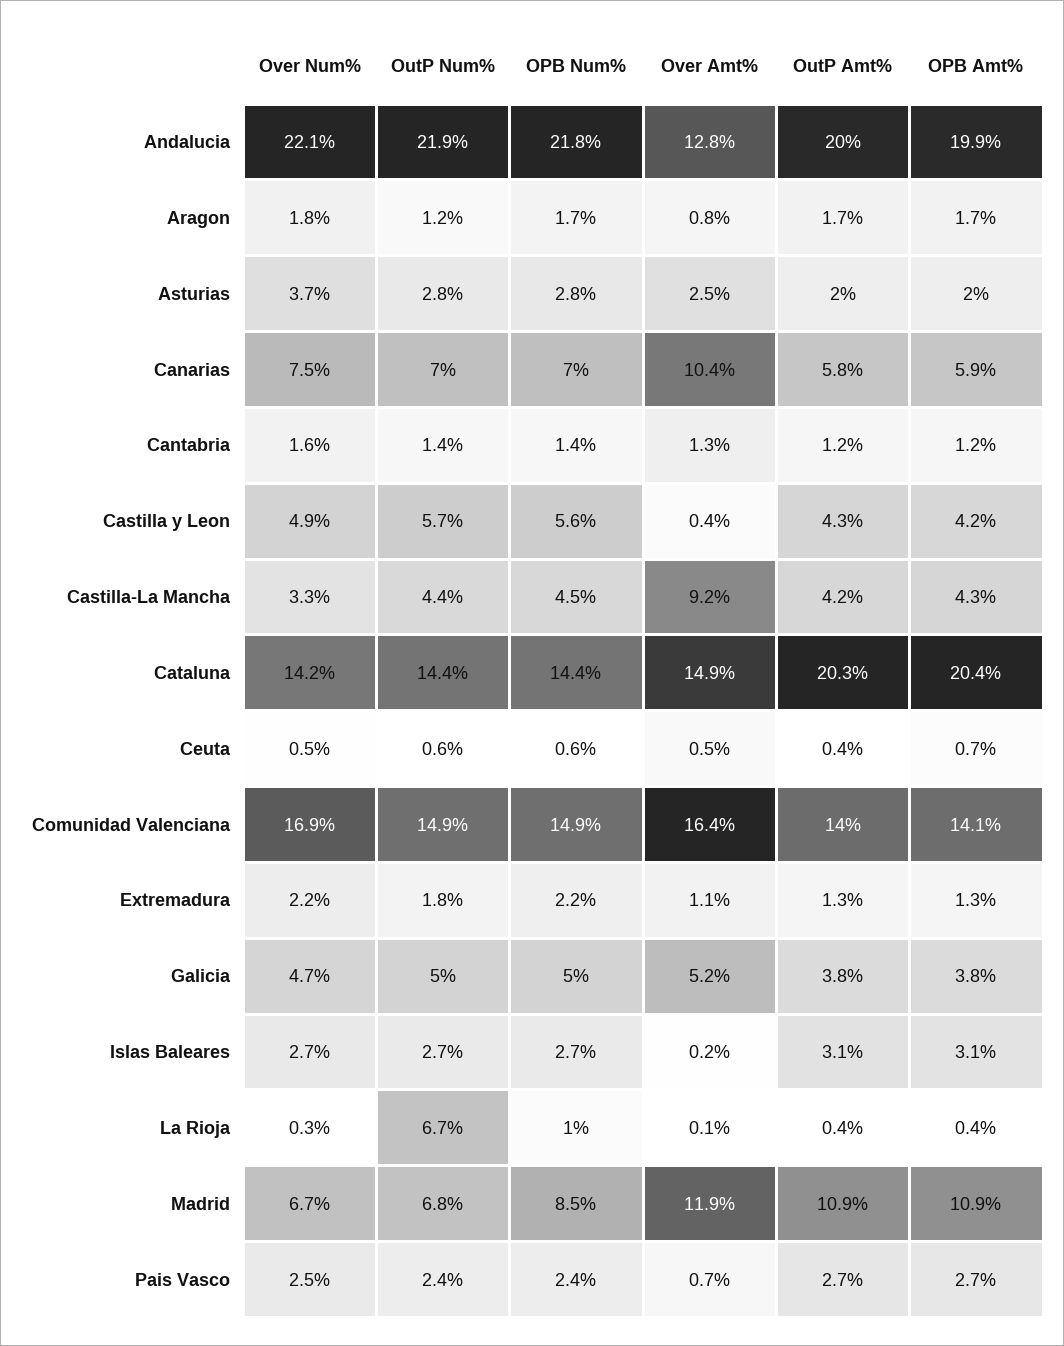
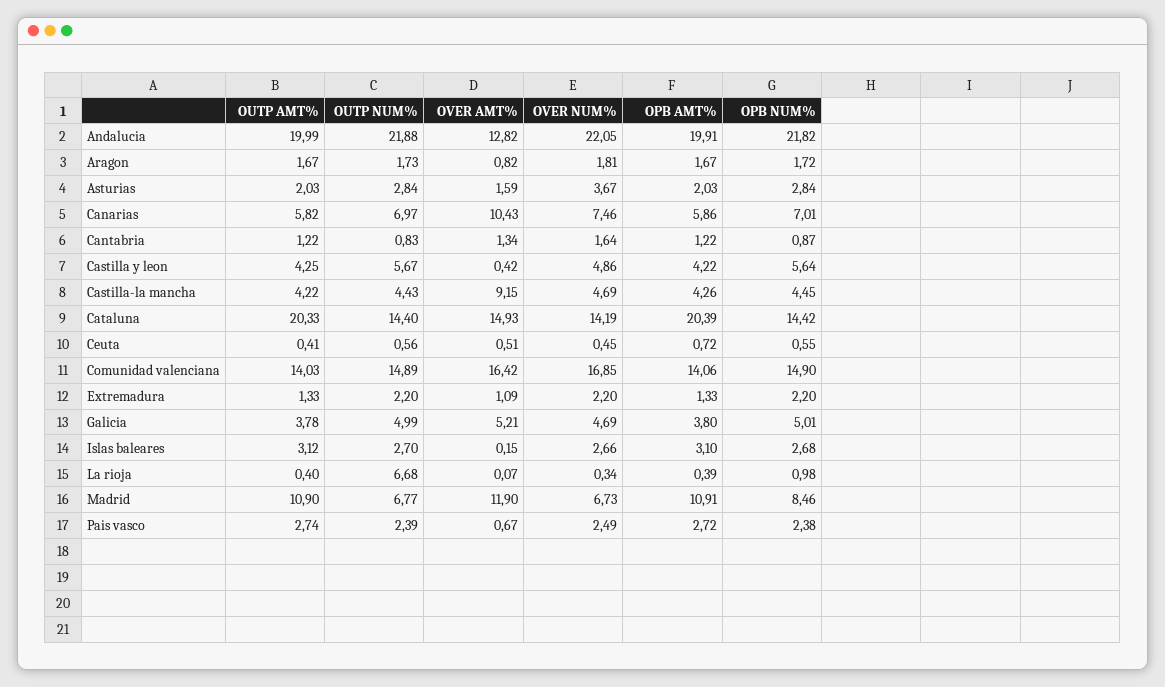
  {
    "Over Num%": {
      "Andalucia": 22.05,
      "Aragon": 1.81,
      "Asturias": 3.67,
      "Canarias": 7.46,
      "Cantabria": 1.64,
      "Castilla y Leon": 4.86,
-     "Castilla-La Mancha": 3.3,
+     "Castilla-La Mancha": 4.69,
      "Cataluna": 14.19,
      "Ceuta": 0.45,
      "Comunidad Valenciana": 16.85,
      "Extremadura": 2.2,
      "Galicia": 4.69,
      "Islas Baleares": 2.66,
      "La Rioja": 0.34,
      "Madrid": 6.73,
      "Pais Vasco": 2.49
    },
    "OutP Num%": {
      "Andalucia": 21.88,
-     "Aragon": 1.2,
+     "Aragon": 1.73,
      "Asturias": 2.84,
      "Canarias": 6.97,
-     "Cantabria": 1.4,
+     "Cantabria": 0.83,
      "Castilla y Leon": 5.67,
      "Castilla-La Mancha": 4.43,
      "Cataluna": 14.4,
      "Ceuta": 0.56,
      "Comunidad Valenciana": 14.89,
-     "Extremadura": 1.8,
+     "Extremadura": 2.2,
      "Galicia": 4.99,
      "Islas Baleares": 2.7,
      "La Rioja": 6.68,
      "Madrid": 6.77,
      "Pais Vasco": 2.39
    },
    "OPB Num%": {
      "Andalucia": 21.82,
      "Aragon": 1.72,
      "Asturias": 2.84,
      "Canarias": 7.01,
-     "Cantabria": 1.4,
+     "Cantabria": 0.87,
      "Castilla y Leon": 5.64,
      "Castilla-La Mancha": 4.45,
      "Cataluna": 14.42,
      "Ceuta": 0.55,
      "Comunidad Valenciana": 14.9,
      "Extremadura": 2.2,
      "Galicia": 5.01,
      "Islas Baleares": 2.68,
      "La Rioja": 0.98,
      "Madrid": 8.46,
      "Pais Vasco": 2.38
    },
    "Over Amt%": {
      "Andalucia": 12.82,
      "Aragon": 0.82,
-     "Asturias": 2.5,
+     "Asturias": 1.59,
      "Canarias": 10.43,
      "Cantabria": 1.34,
      "Castilla y Leon": 0.42,
      "Castilla-La Mancha": 9.15,
      "Cataluna": 14.93,
      "Ceuta": 0.51,
      "Comunidad Valenciana": 16.42,
      "Extremadura": 1.09,
      "Galicia": 5.21,
      "Islas Baleares": 0.15,
      "La Rioja": 0.07,
      "Madrid": 11.9,
      "Pais Vasco": 0.67
    },
    "OutP Amt%": {
      "Andalucia": 19.99,
      "Aragon": 1.67,
      "Asturias": 2.03,
      "Canarias": 5.82,
      "Cantabria": 1.22,
      "Castilla y Leon": 4.25,
      "Castilla-La Mancha": 4.22,
      "Cataluna": 20.33,
      "Ceuta": 0.41,
      "Comunidad Valenciana": 14.03,
      "Extremadura": 1.33,
      "Galicia": 3.78,
      "Islas Baleares": 3.12,
      "La Rioja": 0.4,
      "Madrid": 10.9,
      "Pais Vasco": 2.74
    },
    "OPB Amt%": {
      "Andalucia": 19.91,
      "Aragon": 1.67,
      "Asturias": 2.03,
      "Canarias": 5.86,
      "Cantabria": 1.22,
      "Castilla y Leon": 4.22,
      "Castilla-La Mancha": 4.26,
      "Cataluna": 20.39,
      "Ceuta": 0.72,
      "Comunidad Valenciana": 14.06,
      "Extremadura": 1.33,
      "Galicia": 3.8,
      "Islas Baleares": 3.1,
      "La Rioja": 0.39,
      "Madrid": 10.91,
      "Pais Vasco": 2.72
    }
  }

